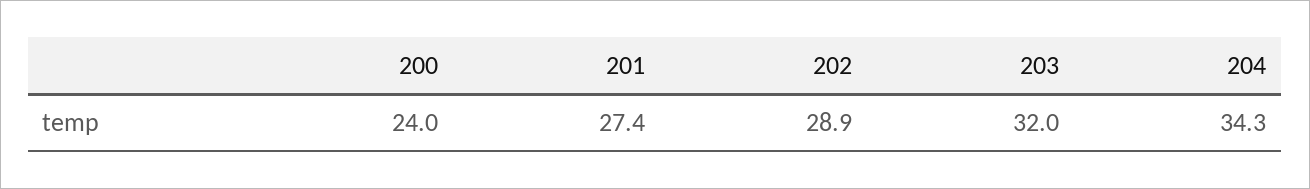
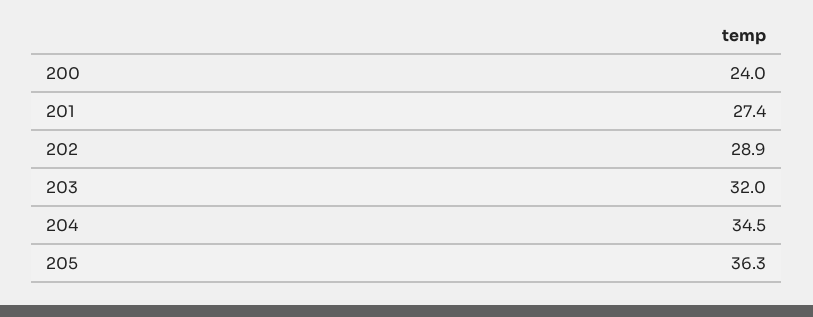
  {
    "200": 24,
    "201": 27.4,
    "202": 28.9,
    "203": 32,
-   "204": 34.3
+   "204": 34.5,
+   "205": 36.3
  }

